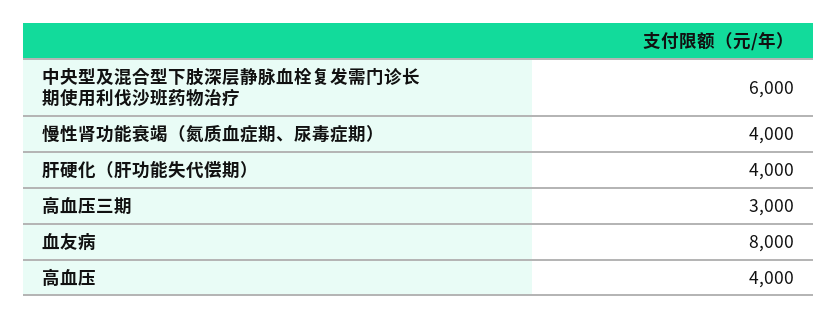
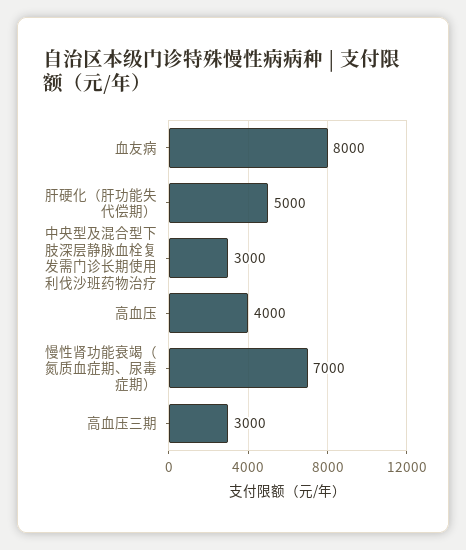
  {
-   "中央型及混合型下肢深层静脉血栓复发需门诊长期使用利伐沙班药物治疗": 6000,
+   "中央型及混合型下肢深层静脉血栓复发需门诊长期使用利伐沙班药物治疗": 3000,
-   "慢性肾功能衰竭（氮质血症期、尿毒症期）": 4000,
+   "慢性肾功能衰竭（氮质血症期、尿毒症期）": 7000,
-   "肝硬化（肝功能失代偿期）": 4000,
+   "肝硬化（肝功能失代偿期）": 5000,
    "高血压三期": 3000,
    "血友病": 8000,
    "高血压": 4000
  }

